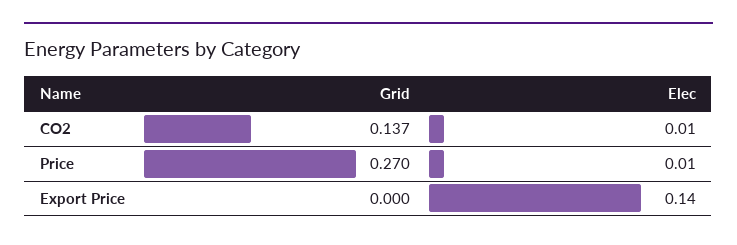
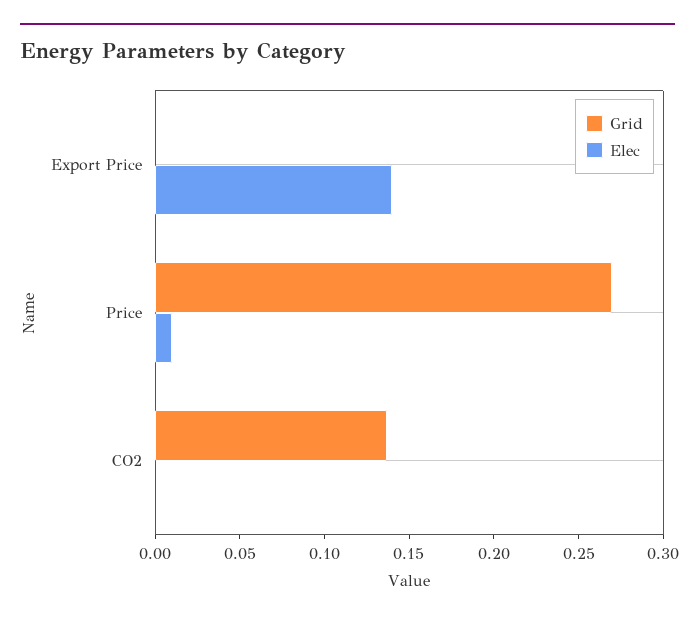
  {
    "Grid": {
      "CO2": 0.137,
      "Price": 0.27,
      "Export Price": 0
    },
    "Elec": {
-     "CO2": 0.01,
+     "CO2": 0,
      "Price": 0.01,
      "Export Price": 0.14
    }
  }

